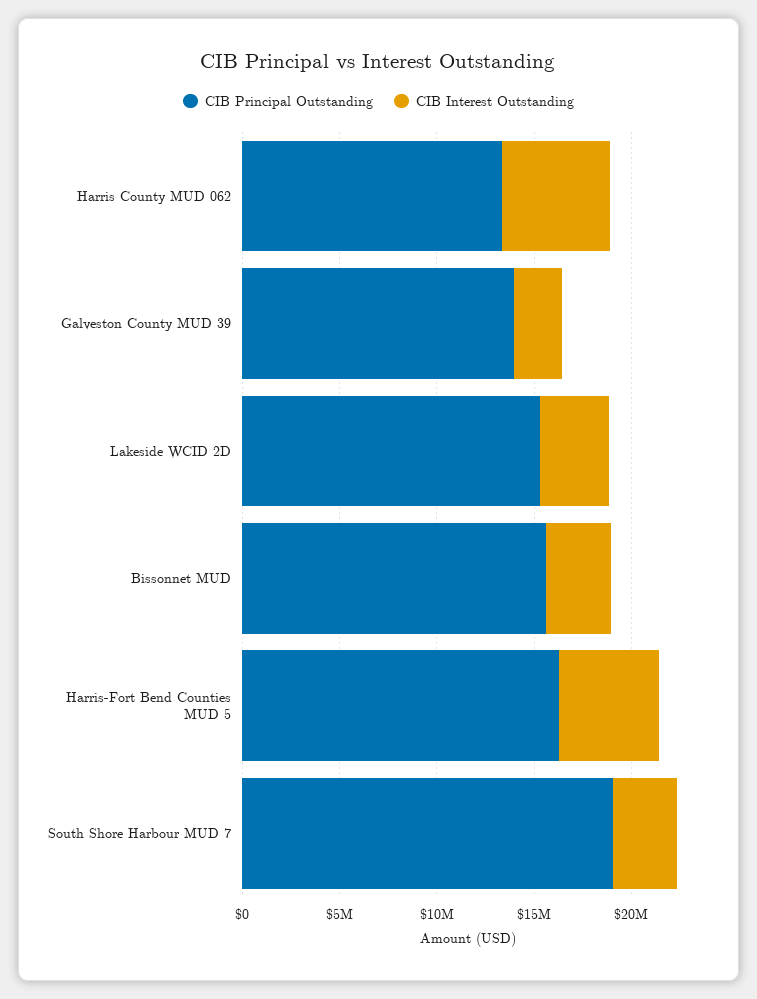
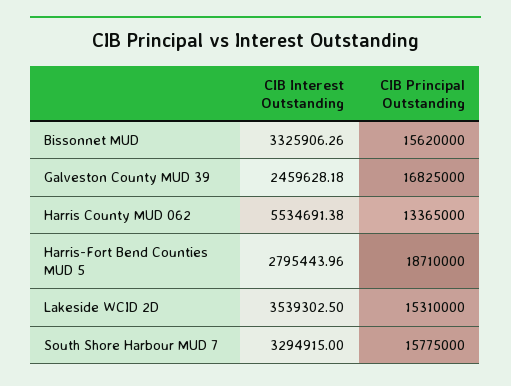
  {
    "CIB Principal Outstanding": {
      "Harris County MUD 062": 13365000,
-     "Galveston County MUD 39": 14000000,
+     "Galveston County MUD 39": 16825000,
      "Lakeside WCID 2D": 15310000,
      "Bissonnet MUD": 15620000,
-     "Harris-Fort Bend Counties MUD 5": 16000000,
+     "Harris-Fort Bend Counties MUD 5": 18710000,
-     "South Shore Harbour MUD 7": 19000000
+     "South Shore Harbour MUD 7": 15775000
    },
    "CIB Interest Outstanding": {
      "Harris County MUD 062": 5534691.38,
      "Galveston County MUD 39": 2459628.18,
      "Lakeside WCID 2D": 3539302.5,
      "Bissonnet MUD": 3325906.26,
-     "Harris-Fort Bend Counties MUD 5": 5000000,
+     "Harris-Fort Bend Counties MUD 5": 2795443.96,
      "South Shore Harbour MUD 7": 3294915
    }
  }

